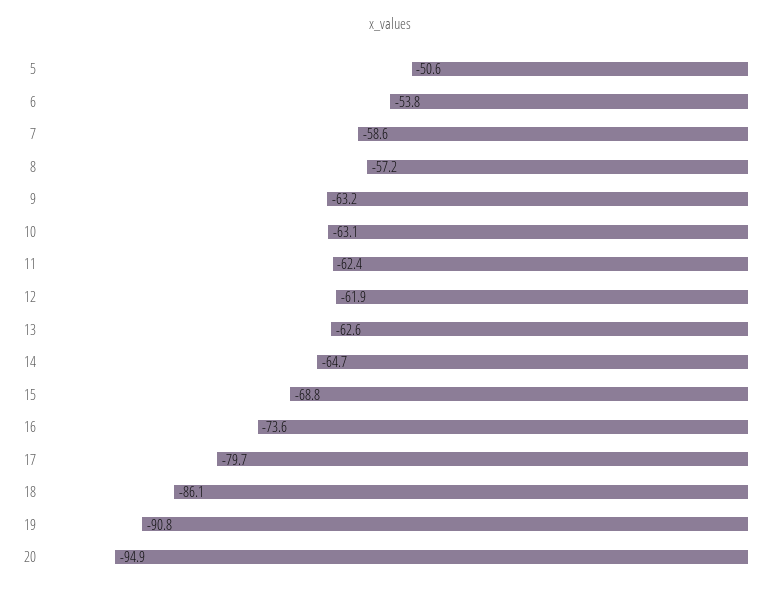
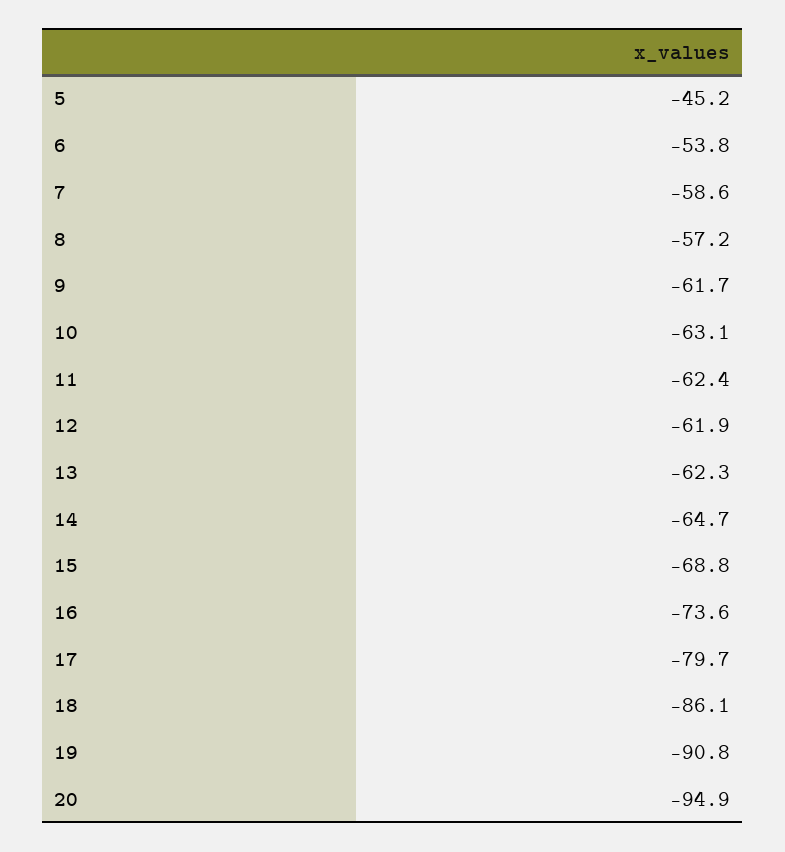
  {
-   "5": -50.6,
+   "5": -45.2,
    "6": -53.8,
    "7": -58.6,
    "8": -57.2,
-   "9": -63.2,
+   "9": -61.7,
    "10": -63.1,
    "11": -62.4,
    "12": -61.9,
-   "13": -62.6,
+   "13": -62.3,
    "14": -64.7,
    "15": -68.8,
    "16": -73.6,
    "17": -79.7,
    "18": -86.1,
    "19": -90.8,
    "20": -94.9
  }

